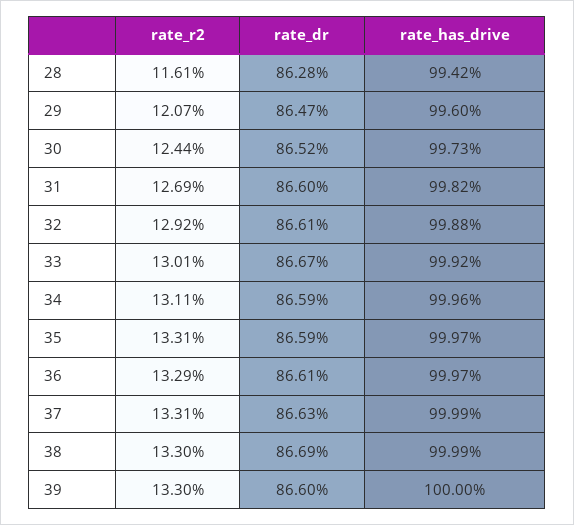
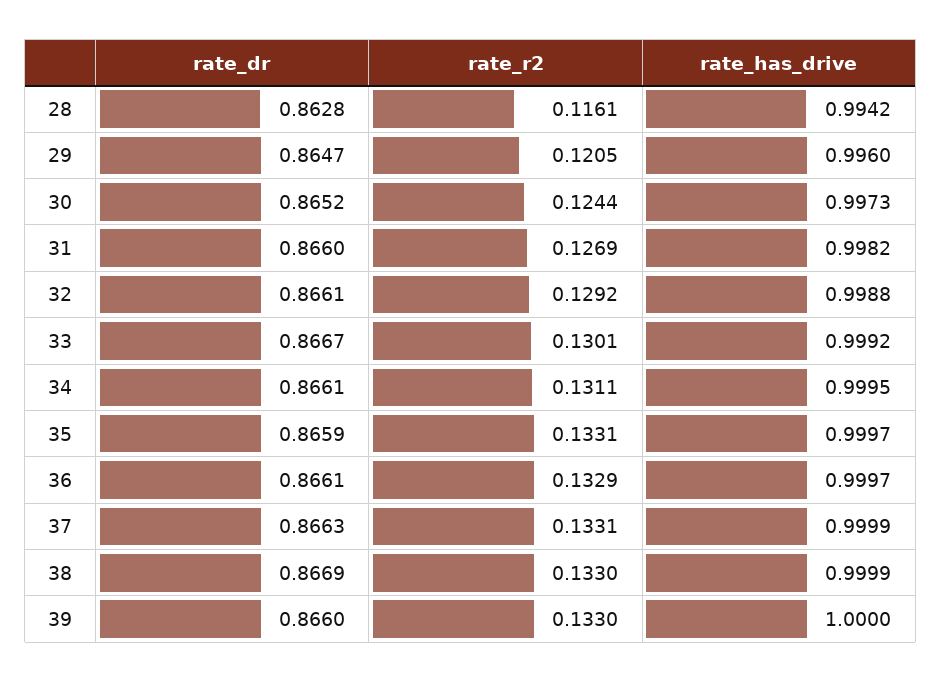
  {
    "rate_r2": {
      "28": 0.1161,
-     "29": 0.1207,
+     "29": 0.1205,
      "30": 0.1244,
      "31": 0.1269,
      "32": 0.1292,
      "33": 0.1301,
      "34": 0.1311,
      "35": 0.1331,
      "36": 0.1329,
      "37": 0.1331,
      "38": 0.133,
      "39": 0.133
    },
    "rate_dr": {
      "28": 0.8628,
      "29": 0.8647,
      "30": 0.8652,
      "31": 0.866,
      "32": 0.8661,
      "33": 0.8667,
-     "34": 0.8659,
+     "34": 0.8661,
      "35": 0.8659,
      "36": 0.8661,
      "37": 0.8663,
      "38": 0.8669,
      "39": 0.866
    },
    "rate_has_drive": {
      "28": 0.9942,
      "29": 0.996,
      "30": 0.9973,
      "31": 0.9982,
      "32": 0.9988,
      "33": 0.9992,
-     "34": 0.9996,
+     "34": 0.9995,
      "35": 0.9997,
      "36": 0.9997,
      "37": 0.9999,
      "38": 0.9999,
      "39": 1
    }
  }

